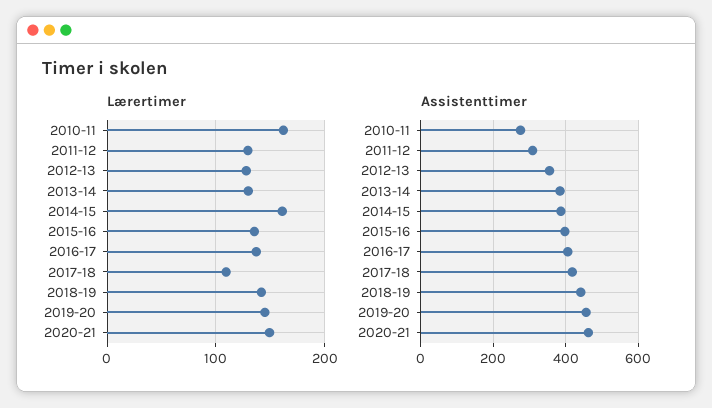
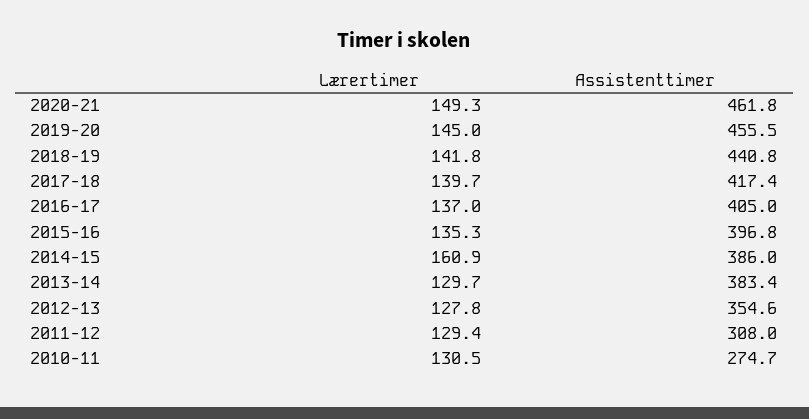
  {
    "Lærertimer": {
-     "2010-11": 160,
+     "2010-11": 130.5,
      "2011-12": 129.4,
      "2012-13": 127.8,
      "2013-14": 129.7,
      "2014-15": 160.9,
      "2015-16": 135.3,
      "2016-17": 137,
-     "2017-18": 110,
+     "2017-18": 139.7,
      "2018-19": 141.8,
      "2019-20": 145,
      "2020-21": 149.3
    },
    "Assistenttimer": {
      "2010-11": 274.7,
      "2011-12": 308,
      "2012-13": 354.6,
      "2013-14": 383.4,
      "2014-15": 386,
      "2015-16": 396.8,
      "2016-17": 405,
      "2017-18": 417.4,
      "2018-19": 440.8,
      "2019-20": 455.5,
      "2020-21": 461.8
    }
  }

